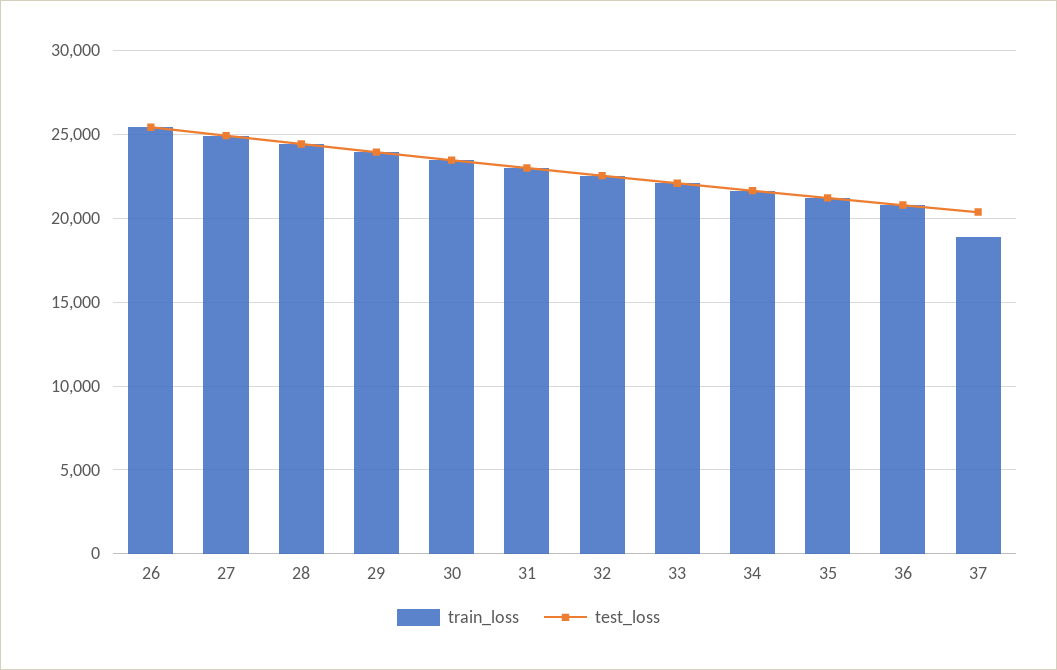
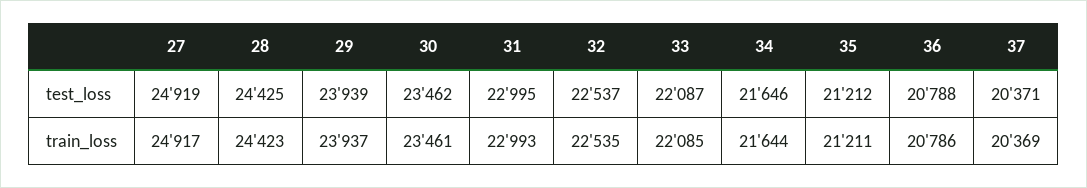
  {
    "train_loss": {
-     "26": 25500,
      "27": 24917,
      "28": 24423,
      "29": 23937,
      "30": 23461,
      "31": 22993,
      "32": 22535,
      "33": 22085,
      "34": 21644,
      "35": 21211,
      "36": 20786,
-     "37": 19000
+     "37": 20369
    },
    "test_loss": {
-     "26": 25500,
      "27": 24919,
      "28": 24425,
      "29": 23939,
      "30": 23462,
      "31": 22995,
      "32": 22537,
      "33": 22087,
      "34": 21646,
      "35": 21212,
      "36": 20788,
      "37": 20371
    }
  }

